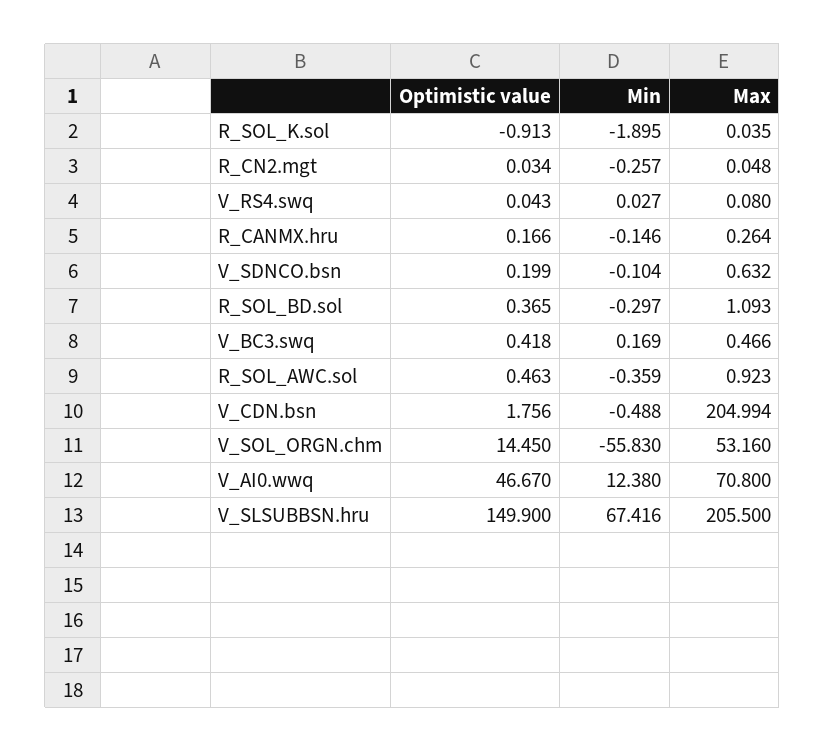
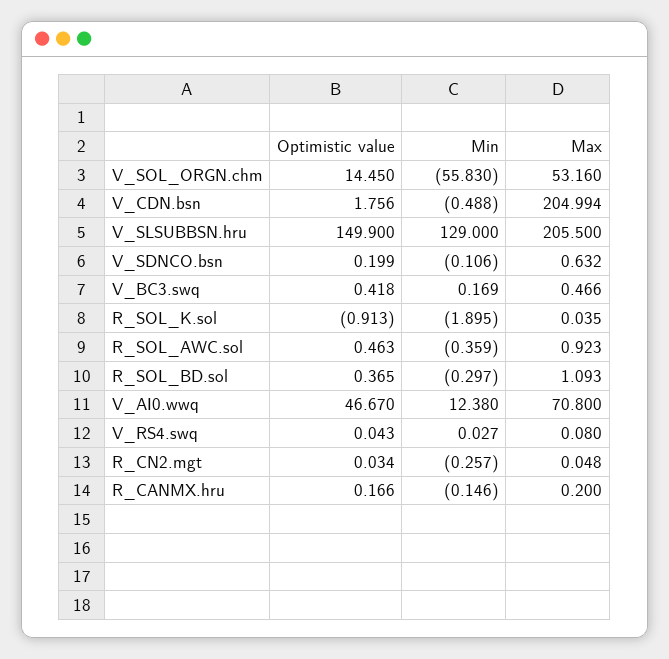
  {
    "Optimistic value": {
      "R_SOL_K.sol": -0.913,
      "R_CN2.mgt": 0.034,
      "V_RS4.swq": 0.043,
      "R_CANMX.hru": 0.166,
      "V_SDNCO.bsn": 0.199,
      "R_SOL_BD.sol": 0.365,
      "V_BC3.swq": 0.418,
      "R_SOL_AWC.sol": 0.463,
      "V_CDN.bsn": 1.756,
      "V_SOL_ORGN.chm": 14.45,
      "V_AI0.wwq": 46.67,
      "V_SLSUBBSN.hru": 149.9
    },
    "Min": {
      "R_SOL_K.sol": -1.895,
      "R_CN2.mgt": -0.257,
      "V_RS4.swq": 0.027,
      "R_CANMX.hru": -0.146,
-     "V_SDNCO.bsn": -0.104,
+     "V_SDNCO.bsn": -0.106,
      "R_SOL_BD.sol": -0.297,
      "V_BC3.swq": 0.169,
      "R_SOL_AWC.sol": -0.359,
      "V_CDN.bsn": -0.488,
      "V_SOL_ORGN.chm": -55.83,
      "V_AI0.wwq": 12.38,
-     "V_SLSUBBSN.hru": 67.416
+     "V_SLSUBBSN.hru": 129
    },
    "Max": {
      "R_SOL_K.sol": 0.035,
      "R_CN2.mgt": 0.048,
      "V_RS4.swq": 0.08,
-     "R_CANMX.hru": 0.264,
+     "R_CANMX.hru": 0.2,
      "V_SDNCO.bsn": 0.632,
      "R_SOL_BD.sol": 1.093,
      "V_BC3.swq": 0.466,
      "R_SOL_AWC.sol": 0.923,
      "V_CDN.bsn": 204.994,
      "V_SOL_ORGN.chm": 53.16,
      "V_AI0.wwq": 70.8,
      "V_SLSUBBSN.hru": 205.5
    }
  }

